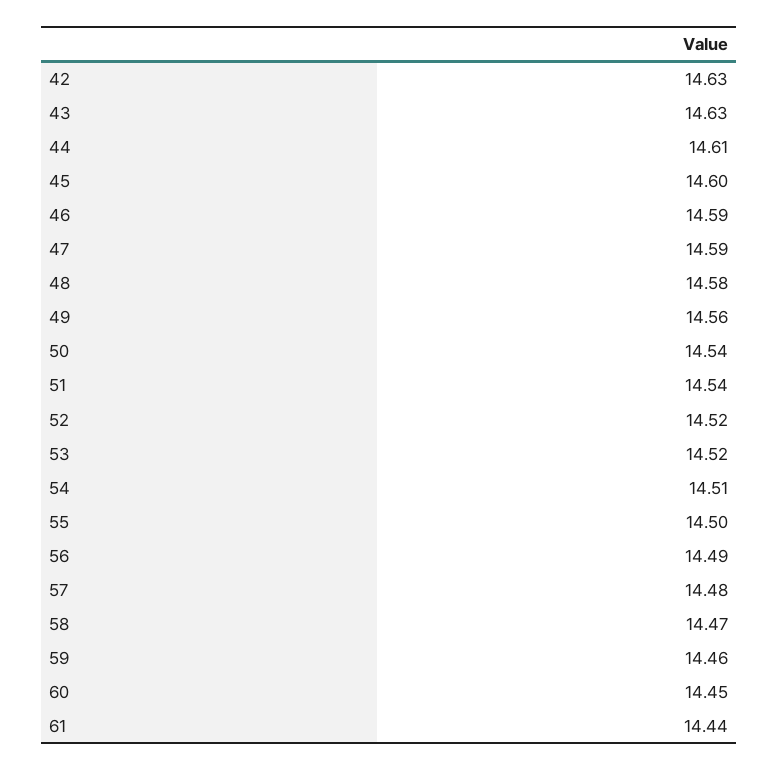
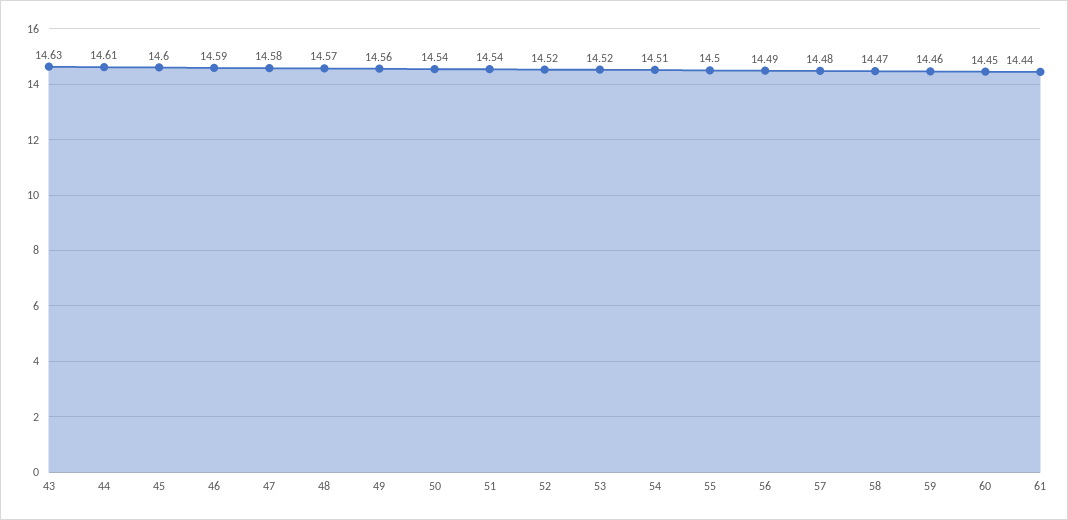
  {
-   "42": 14.63,
    "43": 14.63,
    "44": 14.61,
    "45": 14.6,
    "46": 14.59,
-   "47": 14.59,
+   "47": 14.58,
-   "48": 14.58,
+   "48": 14.57,
    "49": 14.56,
    "50": 14.54,
    "51": 14.54,
    "52": 14.52,
    "53": 14.52,
    "54": 14.51,
    "55": 14.5,
    "56": 14.49,
    "57": 14.48,
    "58": 14.47,
    "59": 14.46,
    "60": 14.45,
    "61": 14.44
  }

